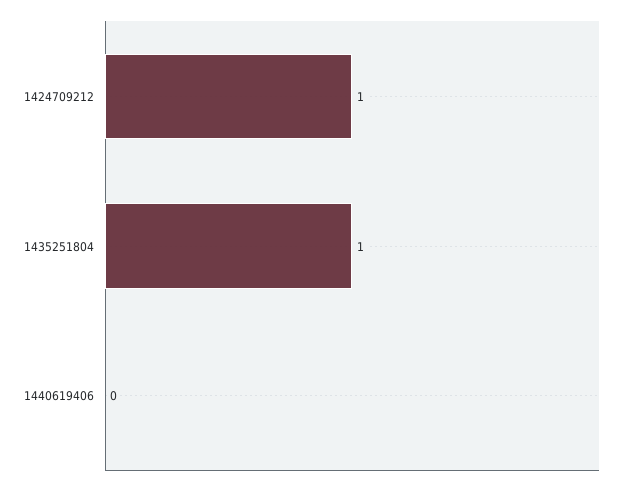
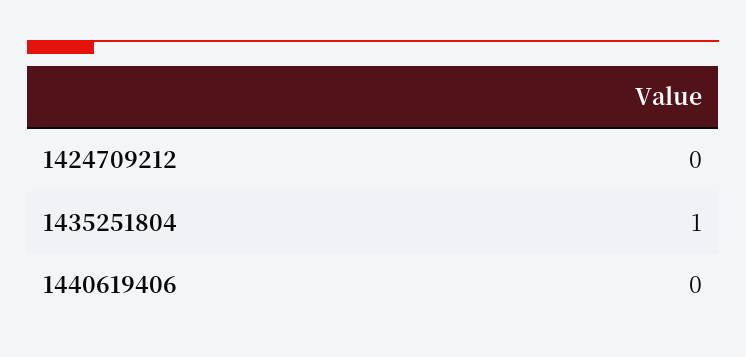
  {
-   "1424709212": 1,
+   "1424709212": 0,
    "1435251804": 1,
    "1440619406": 0
  }

